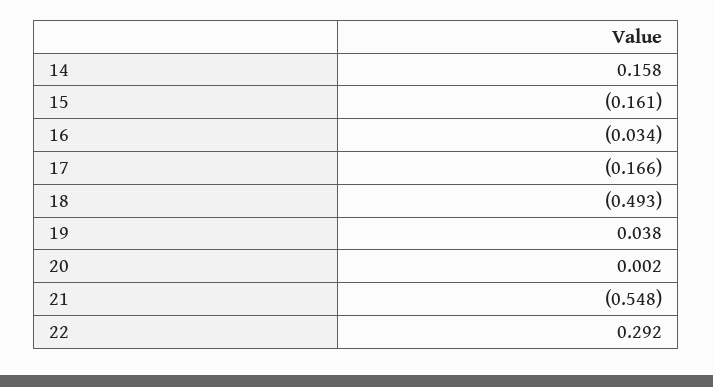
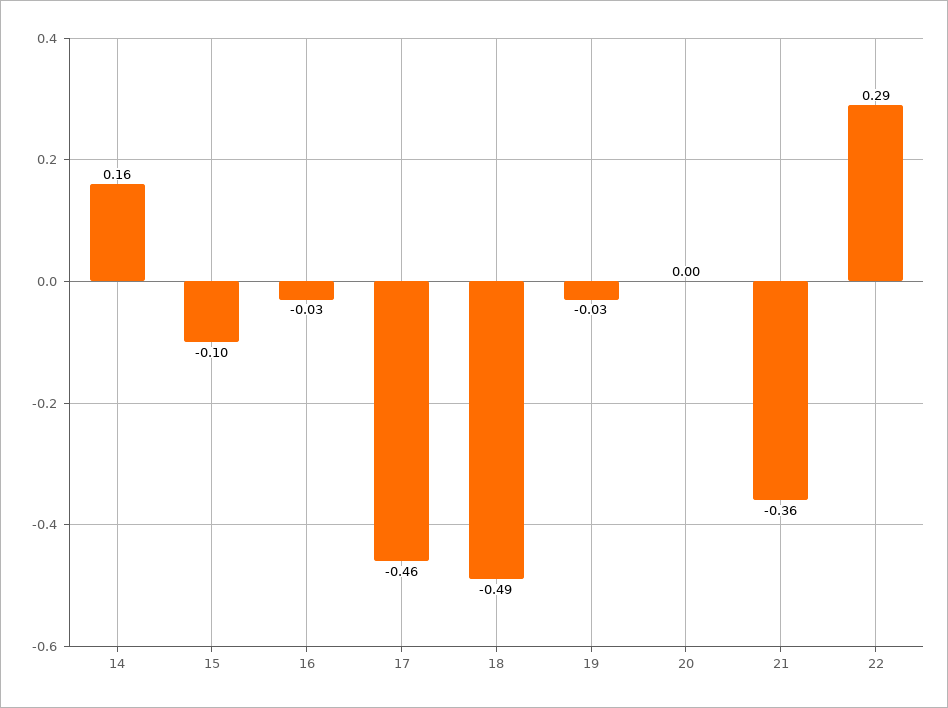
  {
    "14": 0.158,
-   "15": -0.161,
+   "15": -0.1,
    "16": -0.034,
-   "17": -0.166,
+   "17": -0.46,
    "18": -0.493,
-   "19": 0.038,
+   "19": -0.03,
    "20": 0.002,
-   "21": -0.548,
+   "21": -0.36,
    "22": 0.292
  }

